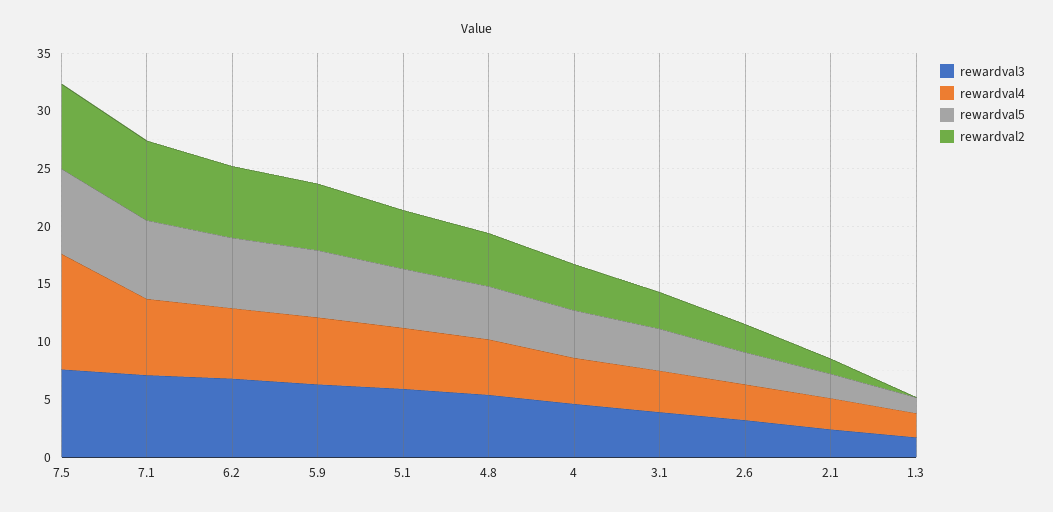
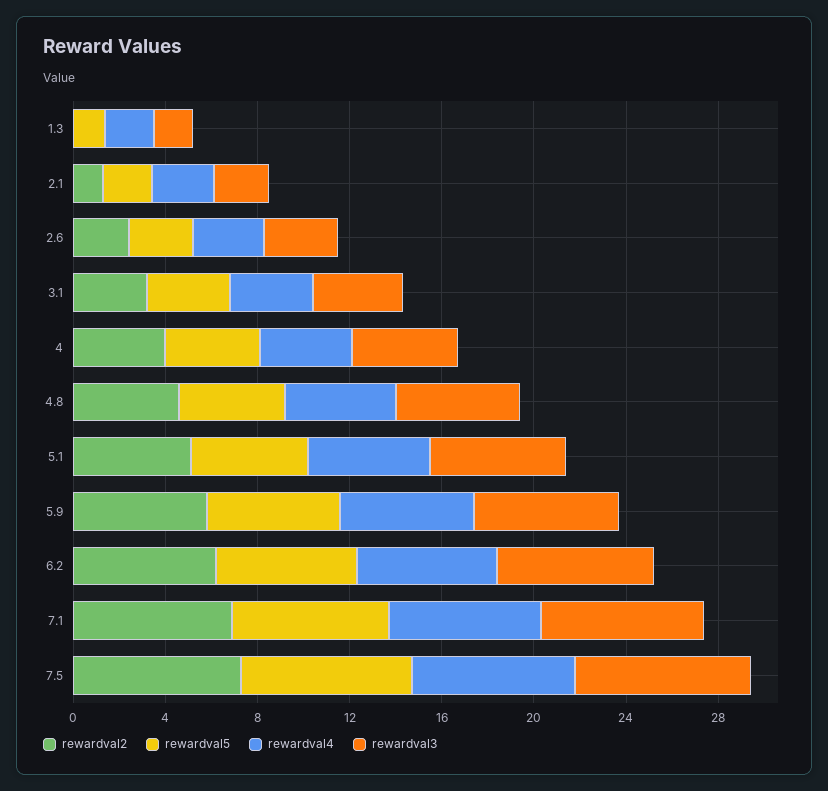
  {
    "rewardval3": {
      "7.5": 8,
      "7.1": 7,
      "6.2": 7,
      "5.9": 6,
      "5.1": 6,
      "4.8": 5,
      "4": 5,
      "3.1": 4,
      "2.6": 3,
      "2.1": 2,
      "1.3": 2
    },
    "rewardval4": {
-     "7.5": 10,
+     "7.5": 7,
      "7.1": 7,
      "6.2": 6,
      "5.9": 6,
      "5.1": 5,
      "4.8": 5,
      "4": 4,
      "3.1": 4,
      "2.6": 3,
      "2.1": 3,
      "1.3": 2
    },
    "rewardval5": {
      "7.5": 7,
      "7.1": 7,
      "6.2": 6,
      "5.9": 6,
      "5.1": 5,
      "4.8": 5,
      "4": 4,
      "3.1": 4,
      "2.6": 3,
      "2.1": 2,
      "1.3": 1
    },
    "rewardval2": {
      "7.5": 7,
      "7.1": 7,
      "6.2": 6,
      "5.9": 6,
      "5.1": 5,
      "4.8": 5,
      "4": 4,
      "3.1": 3,
      "2.6": 2,
      "2.1": 1,
      "1.3": 0
    }
  }

